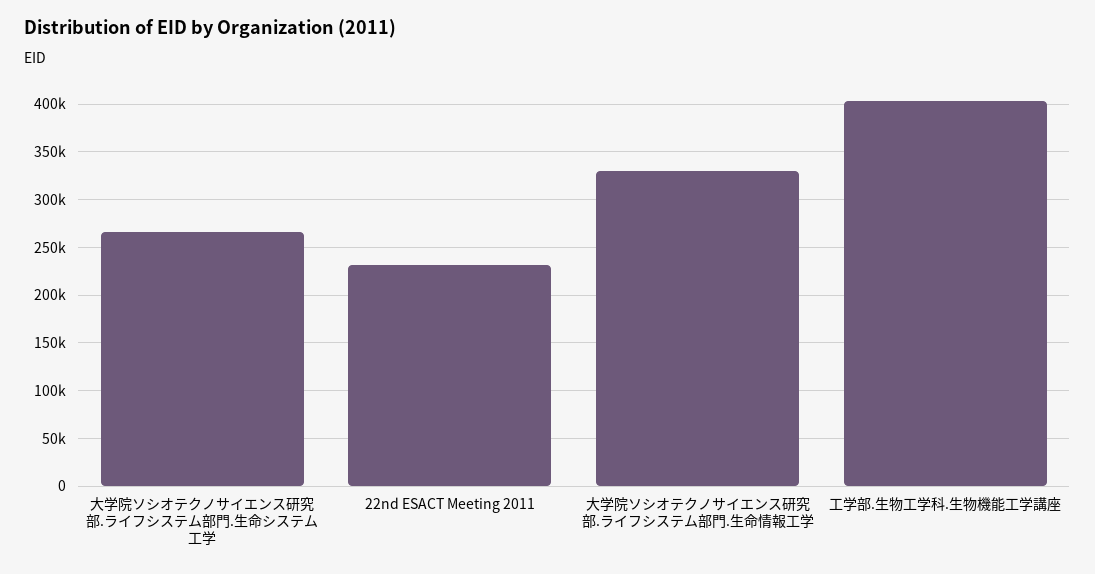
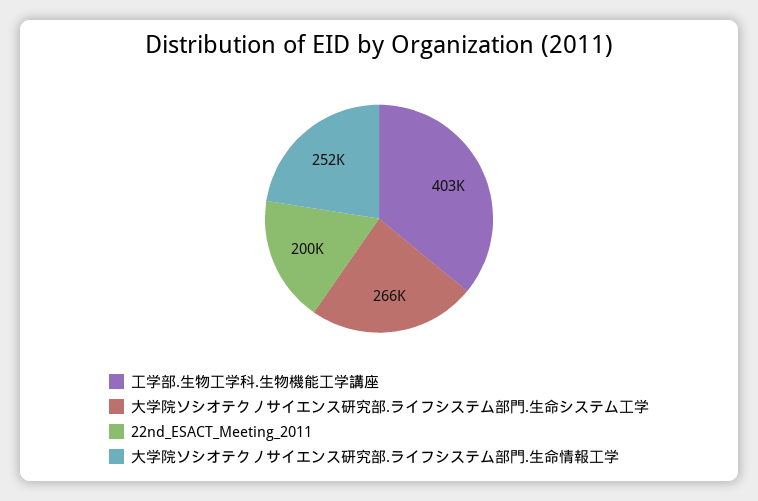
  {
    "大学院ソシオテクノサイエンス研究部.ライフシステム部門.生命システム工学": 266000,
-   "22nd ESACT Meeting 2011": 230000,
+   "22nd ESACT Meeting 2011": 200000,
-   "大学院ソシオテクノサイエンス研究部.ライフシステム部門.生命情報工学": 330000,
+   "大学院ソシオテクノサイエンス研究部.ライフシステム部門.生命情報工学": 252000,
    "工学部.生物工学科.生物機能工学講座": 403000
  }

